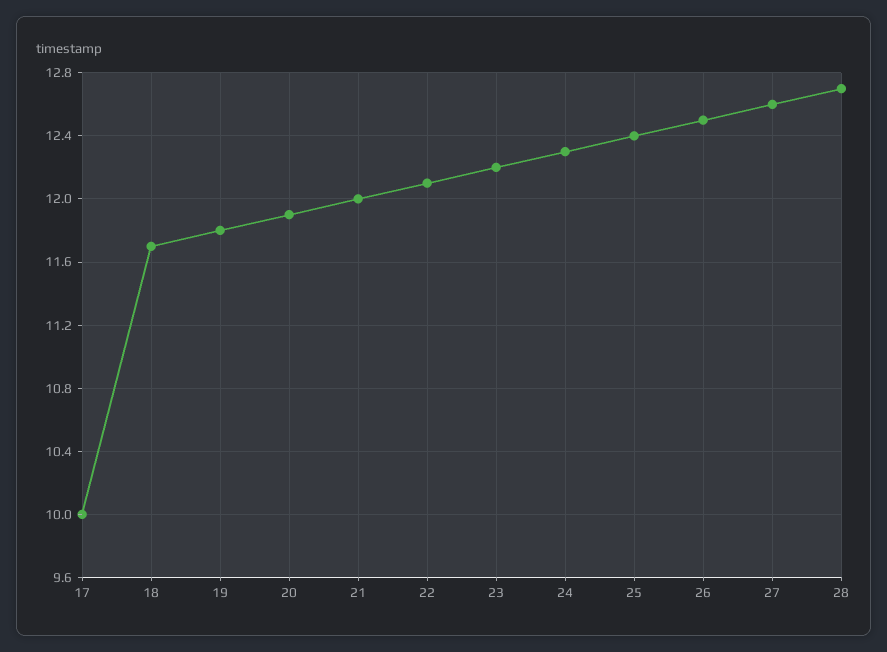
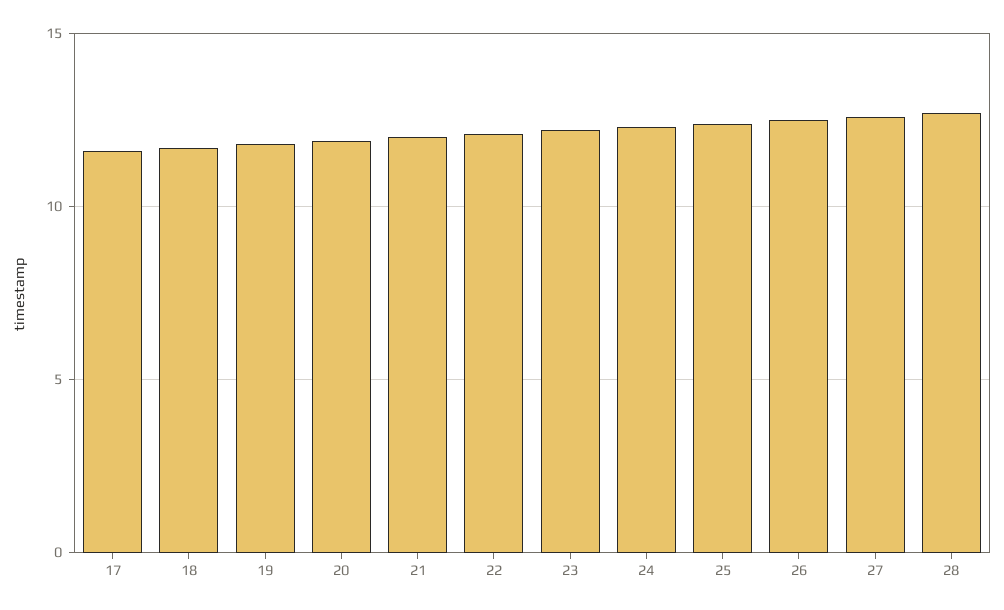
  {
-   "17": 10,
+   "17": 11.5,
    "18": 11.7,
    "19": 11.8,
    "20": 11.9,
    "21": 12,
    "22": 12.1,
    "23": 12.2,
    "24": 12.3,
    "25": 12.4,
    "26": 12.5,
    "27": 12.6,
    "28": 12.7
  }

